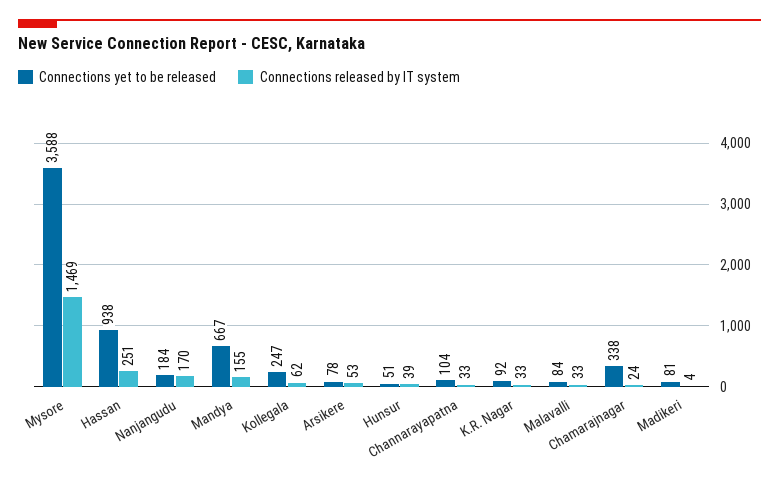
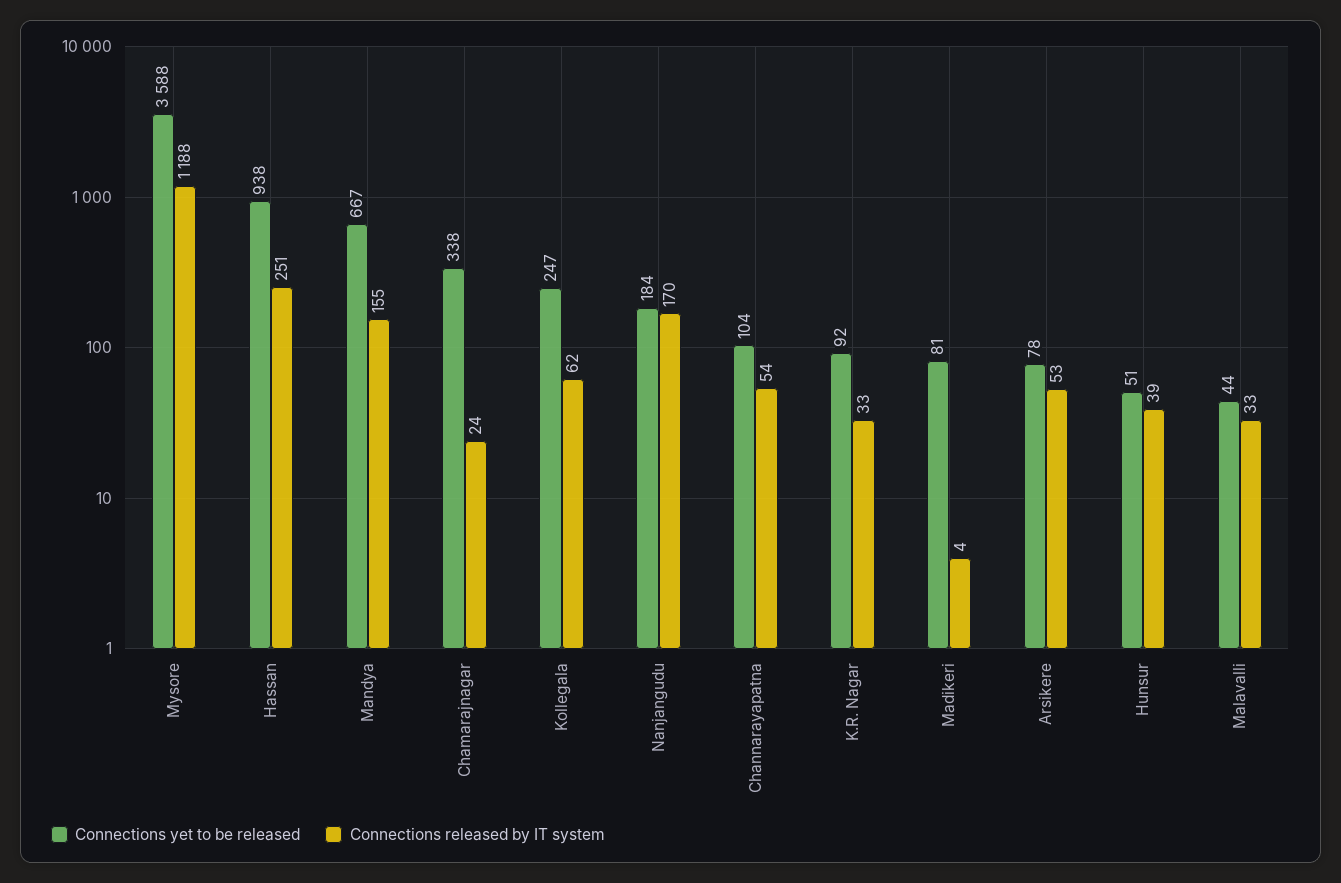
  {
    "Connections yet to be released": {
      "Mysore": 3588,
      "Hassan": 938,
      "Nanjangudu": 184,
      "Mandya": 667,
      "Kollegala": 247,
      "Arsikere": 78,
      "Hunsur": 51,
      "Channarayapatna": 104,
      "K.R. Nagar": 92,
-     "Malavalli": 84,
+     "Malavalli": 44,
      "Chamarajnagar": 338,
      "Madikeri": 81
    },
    "Connections released by IT system": {
-     "Mysore": 1469,
+     "Mysore": 1188,
      "Hassan": 251,
      "Nanjangudu": 170,
      "Mandya": 155,
      "Kollegala": 62,
      "Arsikere": 53,
      "Hunsur": 39,
-     "Channarayapatna": 33,
+     "Channarayapatna": 54,
      "K.R. Nagar": 33,
      "Malavalli": 33,
      "Chamarajnagar": 24,
      "Madikeri": 4
    }
  }

